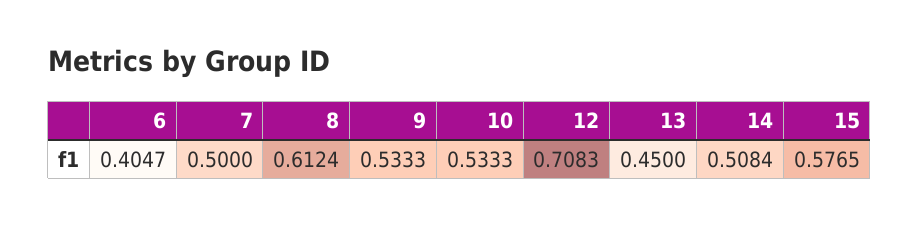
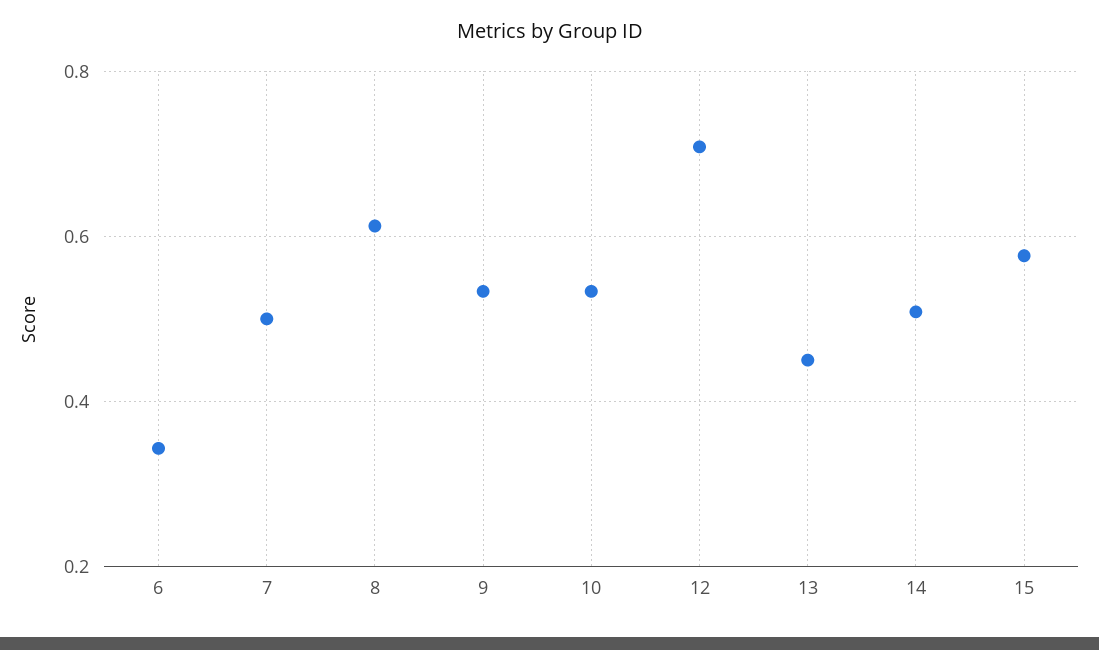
  {
-   "6": 0.4047,
+   "6": 0.34,
    "7": 0.5,
    "8": 0.6124,
    "9": 0.5333,
    "10": 0.5333,
    "12": 0.7083,
    "13": 0.45,
    "14": 0.5084,
    "15": 0.5765
  }

